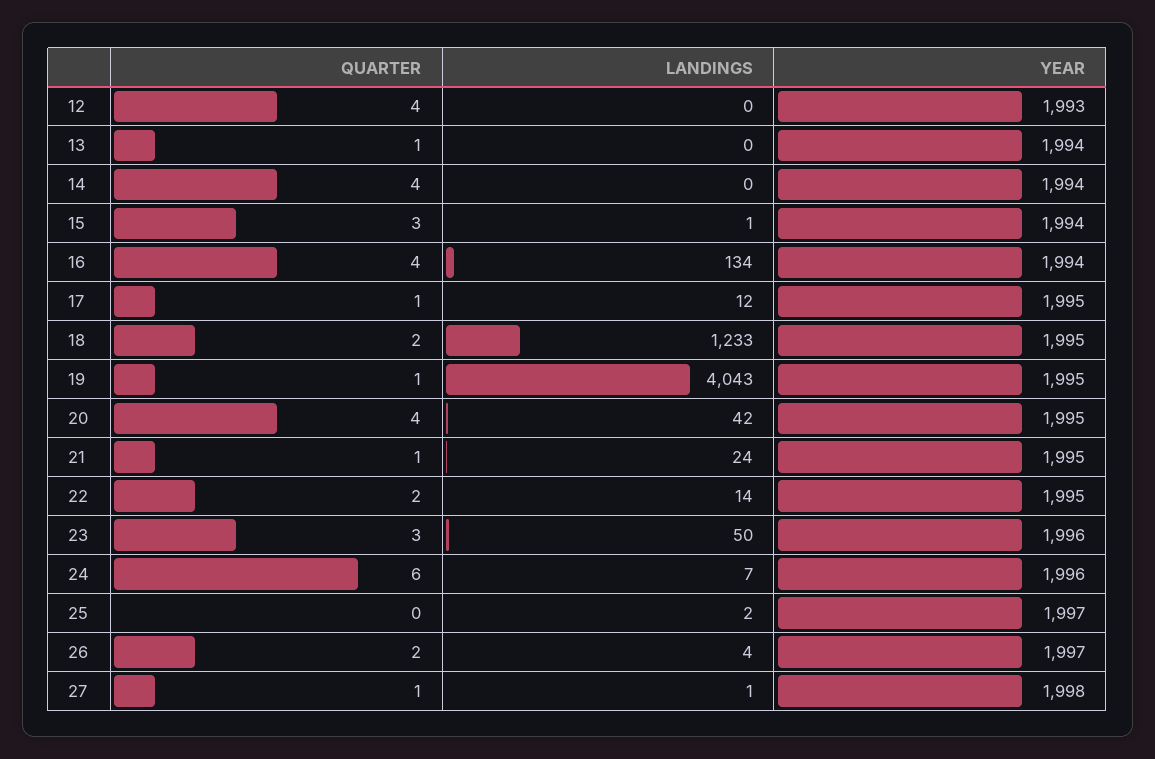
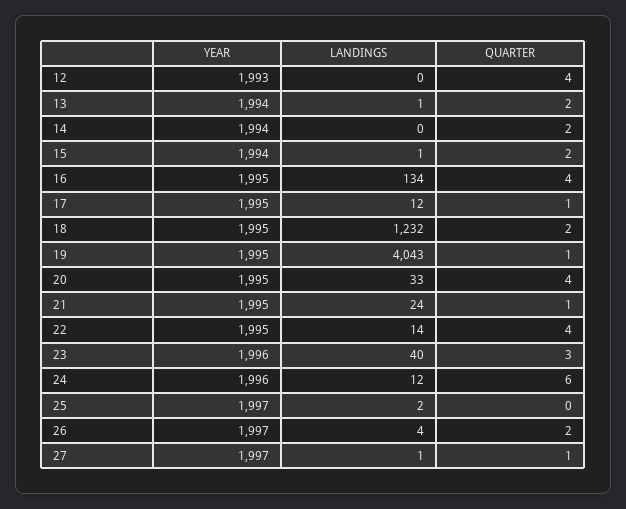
  {
    "QUARTER": {
      "12": 4,
-     "13": 1,
+     "13": 2,
-     "14": 4,
+     "14": 2,
-     "15": 3,
+     "15": 2,
      "16": 4,
      "17": 1,
      "18": 2,
      "19": 1,
      "20": 4,
      "21": 1,
-     "22": 2,
+     "22": 4,
      "23": 3,
      "24": 6,
      "25": 0,
      "26": 2,
      "27": 1
    },
    "LANDINGS": {
      "12": 0,
-     "13": 0,
+     "13": 1,
      "14": 0,
      "15": 1,
      "16": 134,
      "17": 12,
-     "18": 1233,
+     "18": 1232,
      "19": 4043,
-     "20": 42,
+     "20": 33,
      "21": 24,
      "22": 14,
-     "23": 50,
+     "23": 40,
-     "24": 7,
+     "24": 12,
      "25": 2,
      "26": 4,
      "27": 1
    },
    "YEAR": {
      "12": 1993,
      "13": 1994,
      "14": 1994,
      "15": 1994,
-     "16": 1994,
+     "16": 1995,
      "17": 1995,
      "18": 1995,
      "19": 1995,
      "20": 1995,
      "21": 1995,
      "22": 1995,
      "23": 1996,
      "24": 1996,
      "25": 1997,
      "26": 1997,
-     "27": 1998
+     "27": 1997
    }
  }

